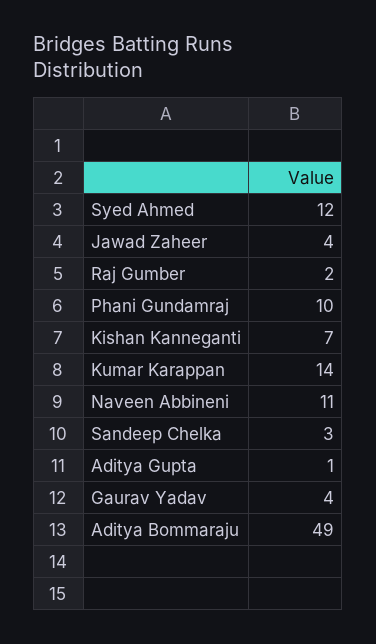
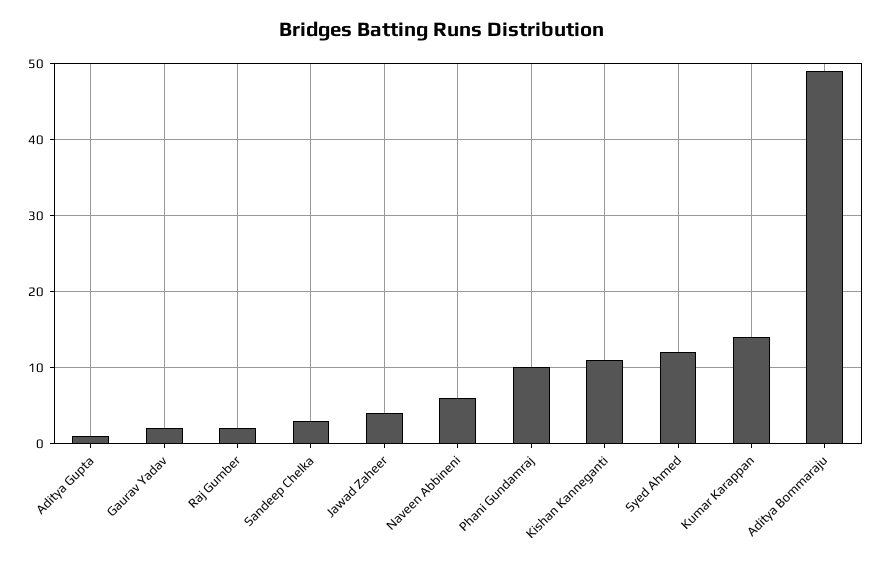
  {
    "Syed Ahmed": 12,
    "Jawad Zaheer": 4,
    "Raj Gumber": 2,
    "Phani Gundamraj": 10,
-   "Kishan Kanneganti": 7,
+   "Kishan Kanneganti": 11,
    "Kumar Karappan": 14,
-   "Naveen Abbineni": 11,
+   "Naveen Abbineni": 6,
    "Sandeep Chelka": 3,
    "Aditya Gupta": 1,
-   "Gaurav Yadav": 4,
+   "Gaurav Yadav": 2,
    "Aditya Bommaraju": 49
  }

